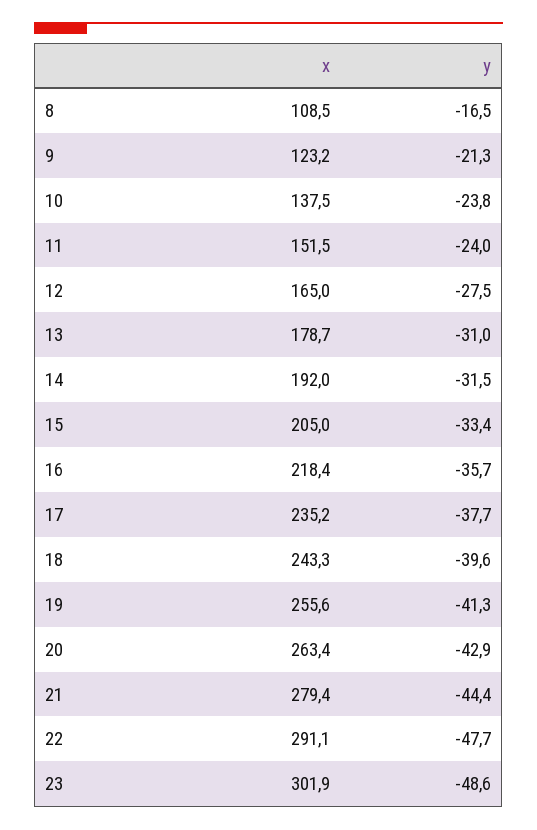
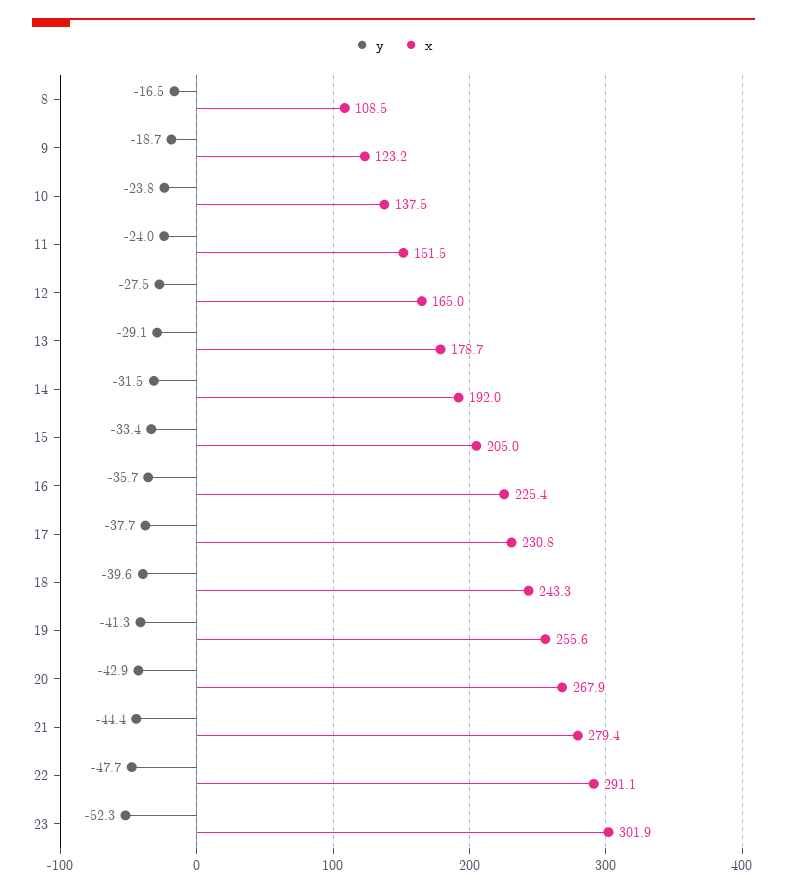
  {
    "x": {
      "8": 108.5,
      "9": 123.2,
      "10": 137.5,
      "11": 151.5,
      "12": 165,
      "13": 178.7,
      "14": 192,
      "15": 205,
-     "16": 218.4,
+     "16": 225.4,
-     "17": 235.2,
+     "17": 230.8,
      "18": 243.3,
      "19": 255.6,
-     "20": 263.4,
+     "20": 267.9,
      "21": 279.4,
      "22": 291.1,
      "23": 301.9
    },
    "y": {
      "8": -16.5,
-     "9": -21.3,
+     "9": -18.7,
      "10": -23.8,
      "11": -24,
      "12": -27.5,
-     "13": -31,
+     "13": -29.1,
      "14": -31.5,
      "15": -33.4,
      "16": -35.7,
      "17": -37.7,
      "18": -39.6,
      "19": -41.3,
      "20": -42.9,
      "21": -44.4,
      "22": -47.7,
-     "23": -48.6
+     "23": -52.3
    }
  }

